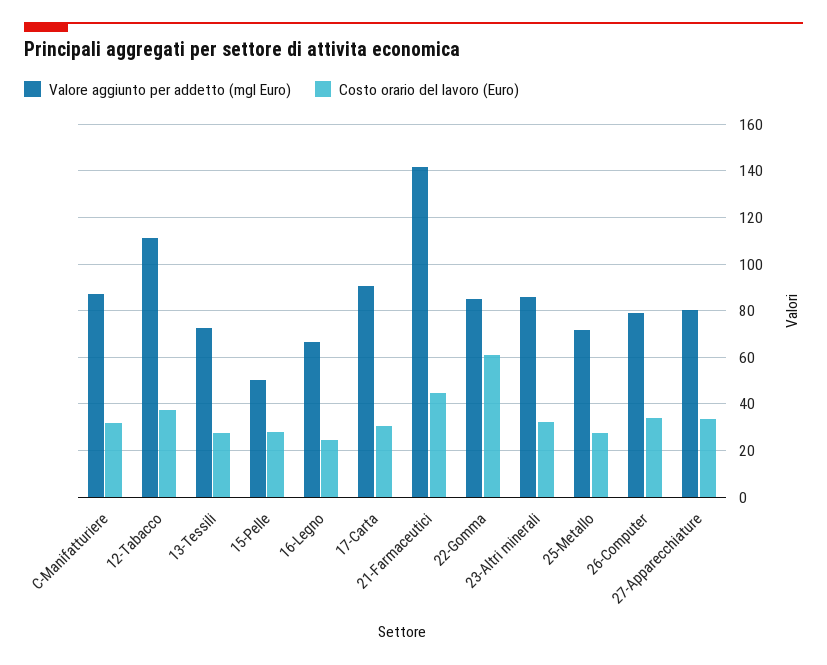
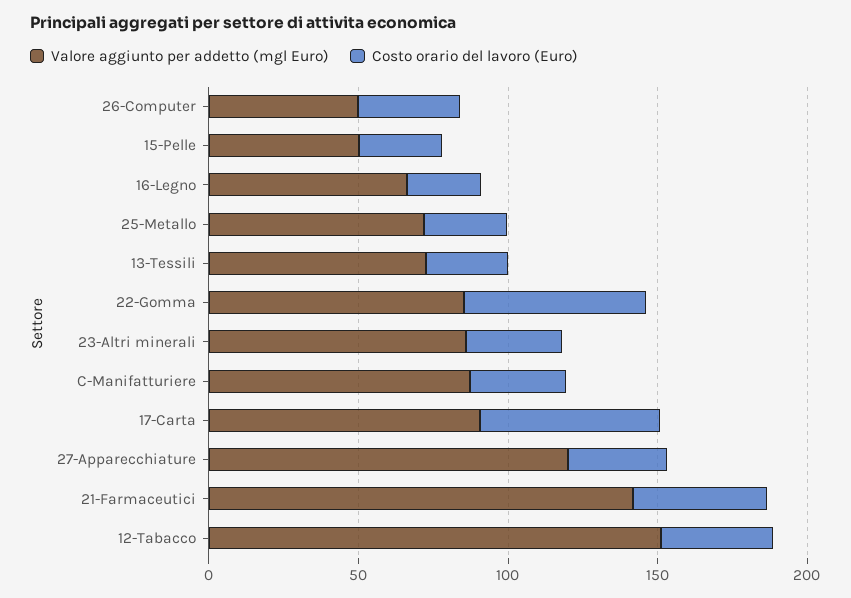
  {
    "Valore aggiunto per addetto (mgl Euro)": {
      "C-Manifatturiere": 85,
-     "12-Tabacco": 110,
+     "12-Tabacco": 150,
      "13-Tessili": 75,
      "15-Pelle": 50,
      "16-Legno": 65,
      "17-Carta": 90,
      "21-Farmaceutici": 140,
      "22-Gomma": 85,
      "23-Altri minerali": 85,
      "25-Metallo": 70,
-     "26-Computer": 80,
+     "26-Computer": 50,
-     "27-Apparecchiature": 80
+     "27-Apparecchiature": 120
    },
    "Costo orario del lavoro (Euro)": {
      "C-Manifatturiere": 30,
      "12-Tabacco": 35,
      "13-Tessili": 25,
      "15-Pelle": 30,
      "16-Legno": 25,
-     "17-Carta": 30,
+     "17-Carta": 60,
      "21-Farmaceutici": 45,
      "22-Gomma": 60,
      "23-Altri minerali": 30,
      "25-Metallo": 30,
      "26-Computer": 35,
      "27-Apparecchiature": 35
    }
  }

